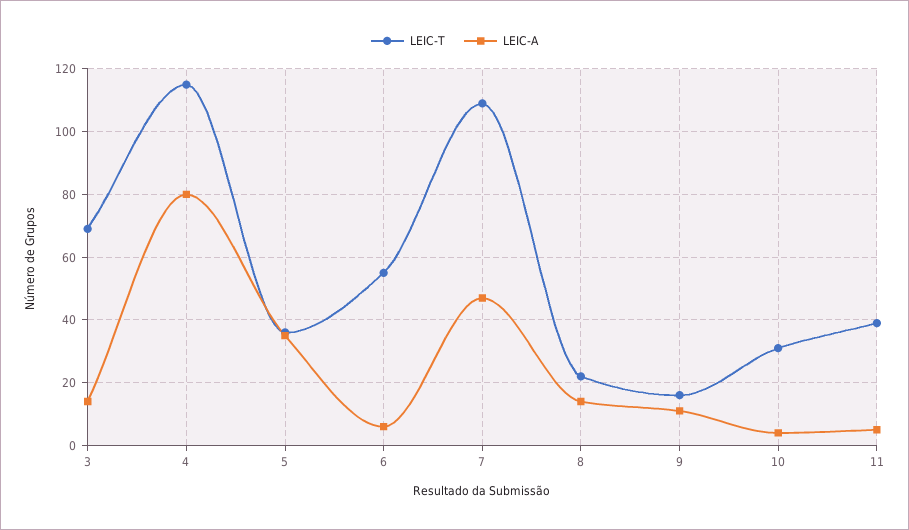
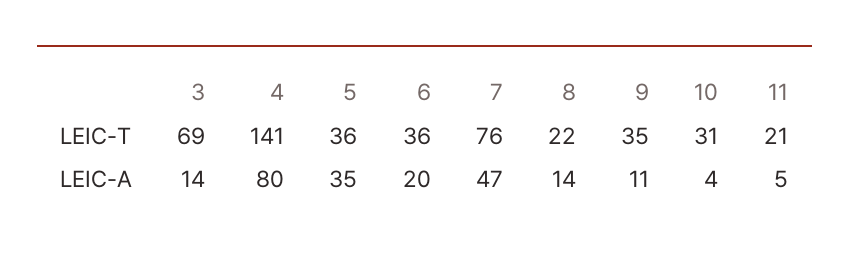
  {
    "LEIC-T": {
      "3": 69,
-     "4": 115,
+     "4": 141,
      "5": 36,
-     "6": 55,
+     "6": 36,
-     "7": 110,
+     "7": 76,
      "8": 22,
-     "9": 15,
+     "9": 35,
      "10": 31,
-     "11": 40
+     "11": 21
    },
    "LEIC-A": {
      "3": 14,
      "4": 80,
      "5": 35,
-     "6": 5,
+     "6": 20,
      "7": 47,
      "8": 14,
      "9": 11,
      "10": 4,
      "11": 5
    }
  }

